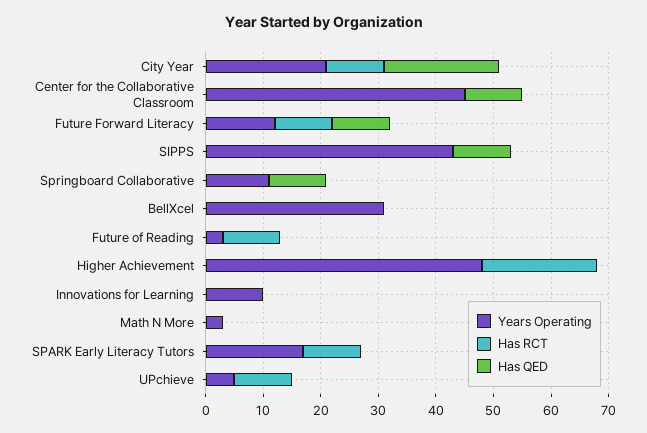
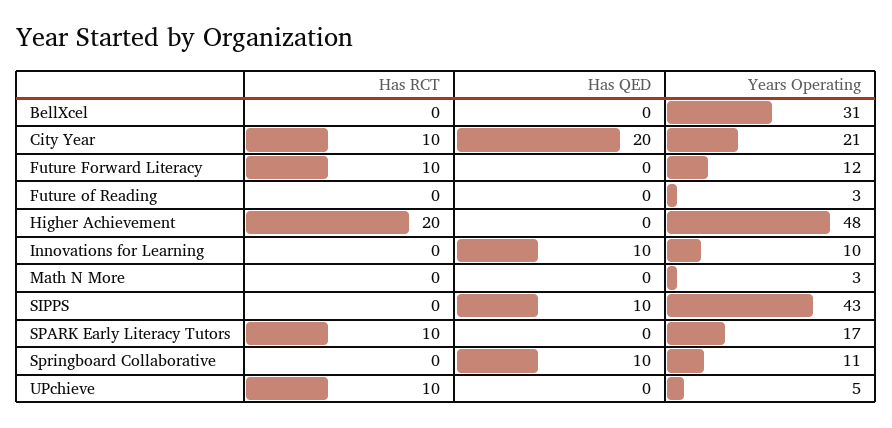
  {
    "Years Operating": {
      "City Year": 21,
-     "Center for the Collaborative Classroom": 45,
      "Future Forward Literacy": 12,
      "SIPPS": 43,
      "Springboard Collaborative": 11,
      "BellXcel": 31,
      "Future of Reading": 3,
      "Higher Achievement": 48,
      "Innovations for Learning": 10,
      "Math N More": 3,
      "SPARK Early Literacy Tutors": 17,
      "UPchieve": 5
    },
    "Has RCT": {
      "City Year": 10,
-     "Center for the Collaborative Classroom": 0,
      "Future Forward Literacy": 10,
      "SIPPS": 0,
      "Springboard Collaborative": 0,
      "BellXcel": 0,
-     "Future of Reading": 10,
+     "Future of Reading": 0,
      "Higher Achievement": 20,
      "Innovations for Learning": 0,
      "Math N More": 0,
      "SPARK Early Literacy Tutors": 10,
      "UPchieve": 10
    },
    "Has QED": {
      "City Year": 20,
-     "Center for the Collaborative Classroom": 10,
-     "Future Forward Literacy": 10,
+     "Future Forward Literacy": 0,
      "SIPPS": 10,
      "Springboard Collaborative": 10,
      "BellXcel": 0,
      "Future of Reading": 0,
      "Higher Achievement": 0,
-     "Innovations for Learning": 0,
+     "Innovations for Learning": 10,
      "Math N More": 0,
      "SPARK Early Literacy Tutors": 0,
      "UPchieve": 0
    }
  }

